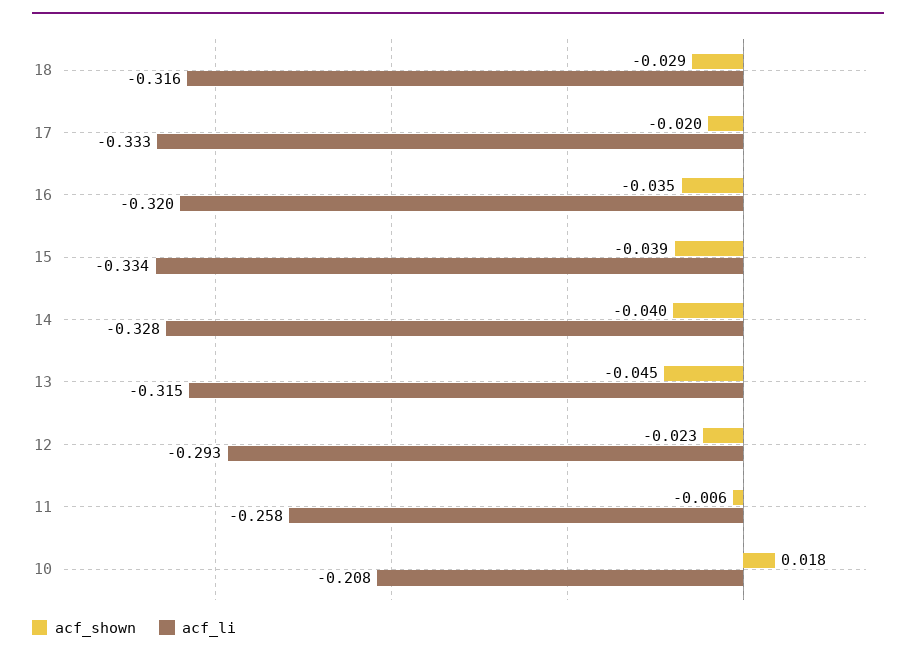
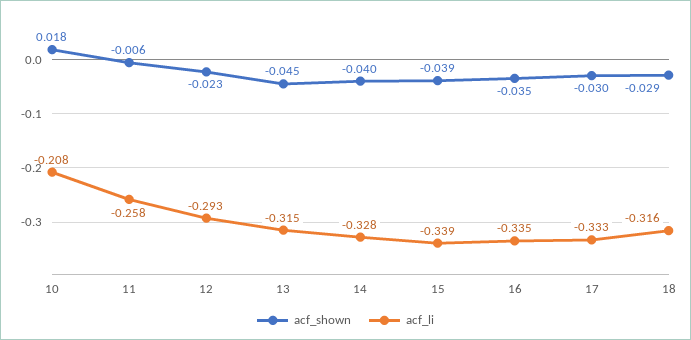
  {
    "acf_shown": {
      "18": -0.029,
-     "17": -0.02,
+     "17": -0.03,
      "16": -0.035,
      "15": -0.039,
      "14": -0.04,
      "13": -0.045,
      "12": -0.023,
      "11": -0.006,
      "10": 0.018
    },
    "acf_li": {
      "18": -0.316,
      "17": -0.333,
-     "16": -0.32,
+     "16": -0.335,
-     "15": -0.334,
+     "15": -0.339,
      "14": -0.328,
      "13": -0.315,
      "12": -0.293,
      "11": -0.258,
      "10": -0.208
    }
  }

